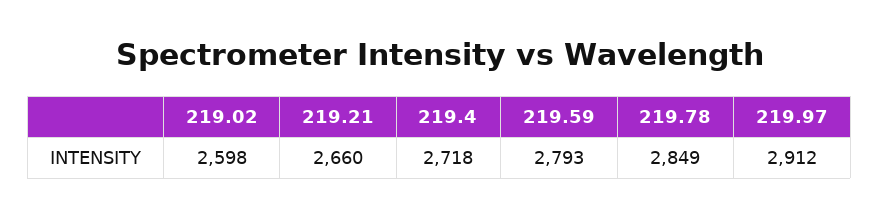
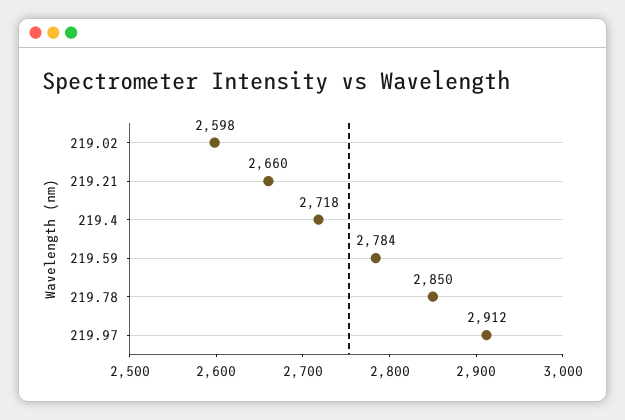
  {
    "219.02": 2598,
    "219.21": 2660,
    "219.4": 2718,
-   "219.59": 2793,
+   "219.59": 2784,
-   "219.78": 2849,
+   "219.78": 2850,
    "219.97": 2912
  }

